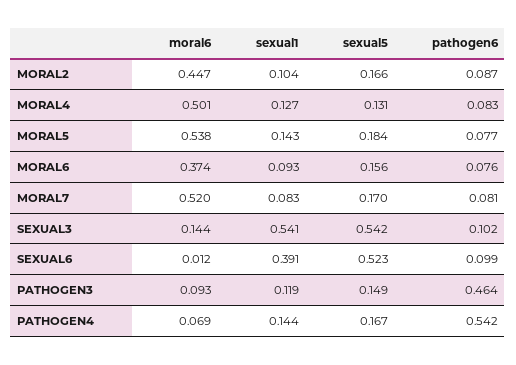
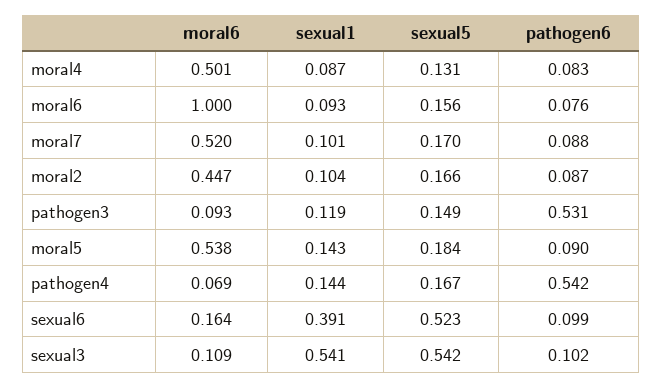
  {
    "moral6": {
      "MORAL2": 0.447,
      "MORAL4": 0.501,
      "MORAL5": 0.538,
-     "MORAL6": 0.374,
+     "MORAL6": 1,
      "MORAL7": 0.52,
-     "SEXUAL3": 0.144,
+     "SEXUAL3": 0.109,
-     "SEXUAL6": 0.012,
+     "SEXUAL6": 0.164,
      "PATHOGEN3": 0.093,
      "PATHOGEN4": 0.069
    },
    "sexual1": {
      "MORAL2": 0.104,
-     "MORAL4": 0.127,
+     "MORAL4": 0.087,
      "MORAL5": 0.143,
      "MORAL6": 0.093,
-     "MORAL7": 0.083,
+     "MORAL7": 0.101,
      "SEXUAL3": 0.541,
      "SEXUAL6": 0.391,
      "PATHOGEN3": 0.119,
      "PATHOGEN4": 0.144
    },
    "sexual5": {
      "MORAL2": 0.166,
      "MORAL4": 0.131,
      "MORAL5": 0.184,
      "MORAL6": 0.156,
      "MORAL7": 0.17,
      "SEXUAL3": 0.542,
      "SEXUAL6": 0.523,
      "PATHOGEN3": 0.149,
      "PATHOGEN4": 0.167
    },
    "pathogen6": {
      "MORAL2": 0.087,
      "MORAL4": 0.083,
-     "MORAL5": 0.077,
+     "MORAL5": 0.09,
      "MORAL6": 0.076,
-     "MORAL7": 0.081,
+     "MORAL7": 0.088,
      "SEXUAL3": 0.102,
      "SEXUAL6": 0.099,
-     "PATHOGEN3": 0.464,
+     "PATHOGEN3": 0.531,
      "PATHOGEN4": 0.542
    }
  }

